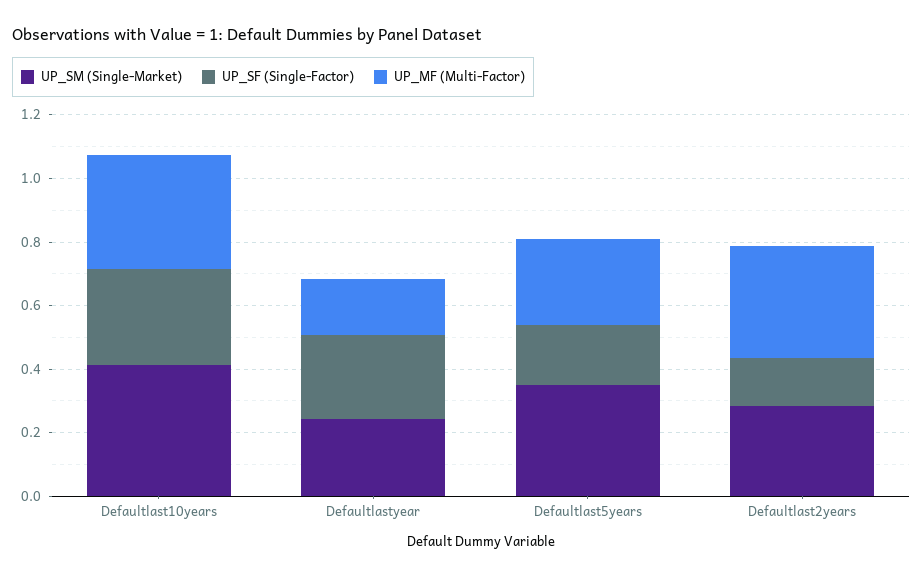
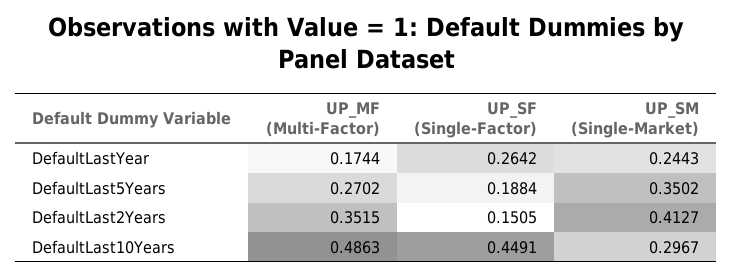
  {
    "UP_SM (Single-Market)": {
-     "Defaultlast10years": 0.4,
+     "Defaultlast10years": 0.2967,
      "Defaultlastyear": 0.2443,
      "Defaultlast5years": 0.3502,
-     "Defaultlast2years": 0.3
+     "Defaultlast2years": 0.4127
    },
    "UP_SF (Single-Factor)": {
-     "Defaultlast10years": 0.3,
+     "Defaultlast10years": 0.4491,
      "Defaultlastyear": 0.2642,
      "Defaultlast5years": 0.1884,
      "Defaultlast2years": 0.1505
    },
    "UP_MF (Multi-Factor)": {
-     "Defaultlast10years": 0.35,
+     "Defaultlast10years": 0.4863,
      "Defaultlastyear": 0.1744,
      "Defaultlast5years": 0.2702,
      "Defaultlast2years": 0.3515
    }
  }

